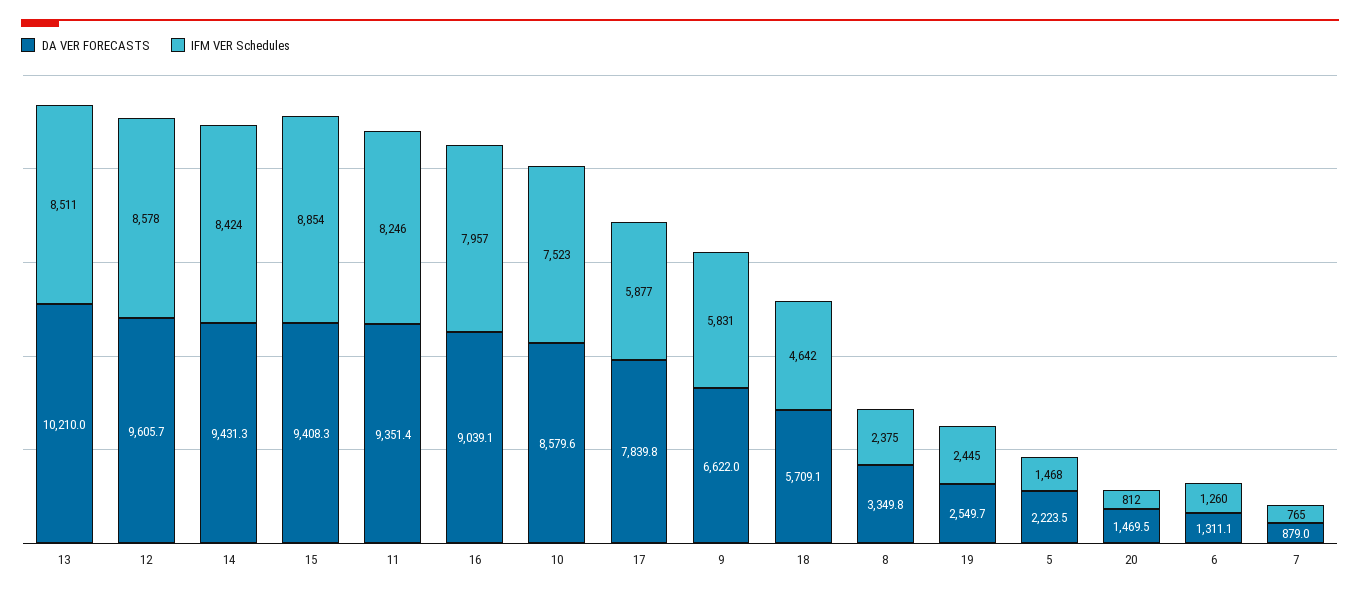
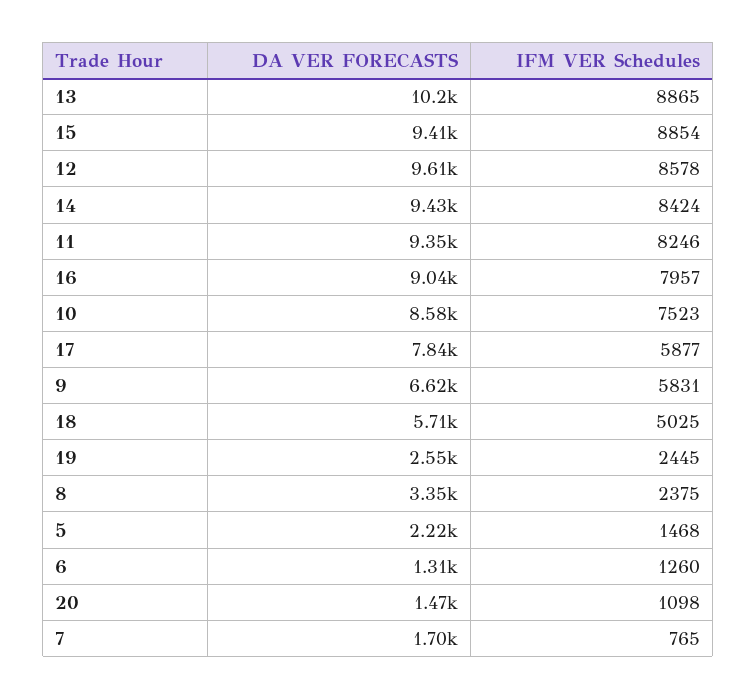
  {
    "DA VER FORECASTS": {
      "13": 10210,
      "12": 9605.7,
      "14": 9431.3,
      "15": 9408.3,
      "11": 9351.4,
      "16": 9039.1,
      "10": 8579.6,
      "17": 7839.8,
      "9": 6622,
      "18": 5709.1,
      "8": 3349.8,
      "19": 2549.7,
      "5": 2223.5,
      "20": 1469.5,
      "6": 1311.1,
-     "7": 879
+     "7": 1700
    },
    "IFM VER Schedules": {
-     "13": 8511,
+     "13": 8865,
      "12": 8578,
      "14": 8424,
      "15": 8854,
      "11": 8246,
      "16": 7957,
      "10": 7523,
      "17": 5877,
      "9": 5831,
-     "18": 4642,
+     "18": 5025,
      "8": 2375,
      "19": 2445,
      "5": 1468,
-     "20": 812,
+     "20": 1098,
      "6": 1260,
      "7": 765
    }
  }

